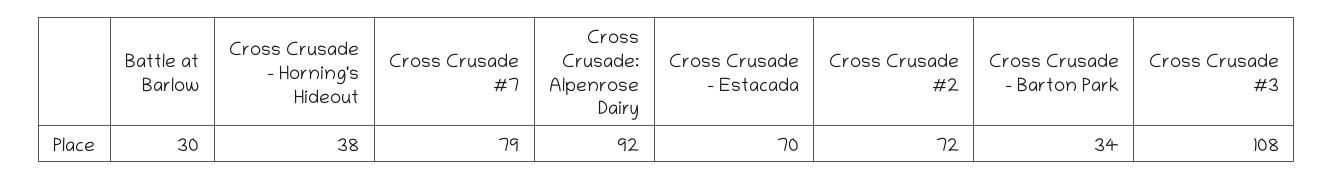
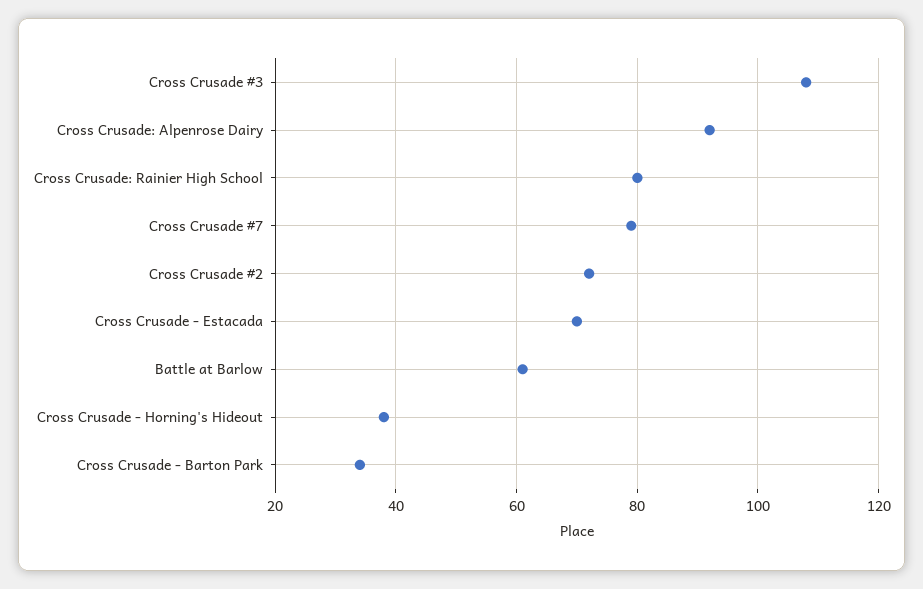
  {
-   "Battle at Barlow": 30,
+   "Battle at Barlow": 60,
    "Cross Crusade - Horning's Hideout": 38,
    "Cross Crusade #7": 79,
    "Cross Crusade: Alpenrose Dairy": 92,
    "Cross Crusade - Estacada": 70,
    "Cross Crusade #2": 72,
    "Cross Crusade - Barton Park": 34,
-   "Cross Crusade #3": 108
+   "Cross Crusade #3": 108,
+   "Cross Crusade: Rainier High School": 80
  }

